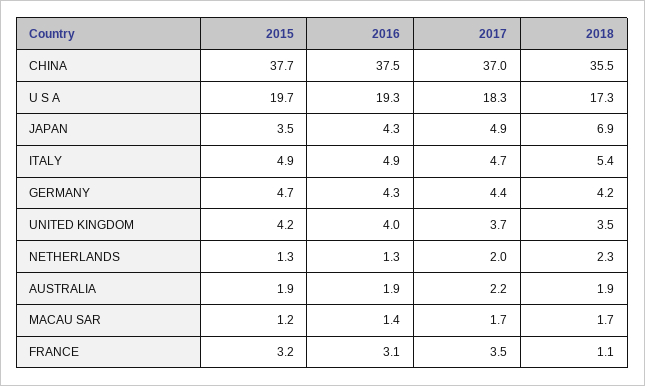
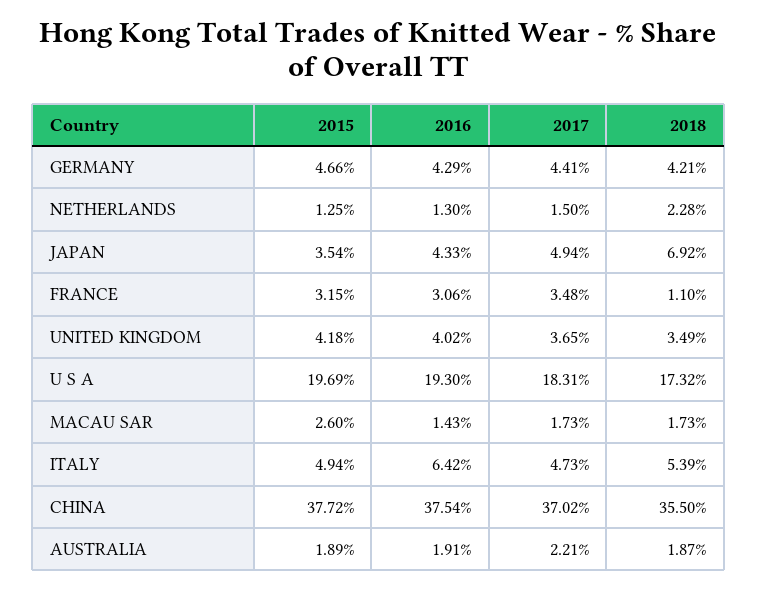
  {
    "2015": {
      "CHINA": 37.72,
      "U S A": 19.69,
      "JAPAN": 3.54,
      "ITALY": 4.94,
      "GERMANY": 4.66,
      "UNITED KINGDOM": 4.18,
      "NETHERLANDS": 1.25,
      "AUSTRALIA": 1.89,
-     "MACAU SAR": 1.2,
+     "MACAU SAR": 2.6,
      "FRANCE": 3.15
    },
    "2016": {
      "CHINA": 37.54,
      "U S A": 19.3,
      "JAPAN": 4.33,
-     "ITALY": 4.9,
+     "ITALY": 6.42,
      "GERMANY": 4.29,
      "UNITED KINGDOM": 4.02,
      "NETHERLANDS": 1.3,
      "AUSTRALIA": 1.91,
      "MACAU SAR": 1.43,
      "FRANCE": 3.06
    },
    "2017": {
      "CHINA": 37.02,
      "U S A": 18.31,
      "JAPAN": 4.94,
      "ITALY": 4.73,
      "GERMANY": 4.41,
      "UNITED KINGDOM": 3.65,
-     "NETHERLANDS": 2,
+     "NETHERLANDS": 1.5,
      "AUSTRALIA": 2.21,
      "MACAU SAR": 1.73,
      "FRANCE": 3.48
    },
    "2018": {
      "CHINA": 35.5,
      "U S A": 17.32,
      "JAPAN": 6.92,
      "ITALY": 5.39,
      "GERMANY": 4.21,
      "UNITED KINGDOM": 3.49,
      "NETHERLANDS": 2.28,
      "AUSTRALIA": 1.87,
      "MACAU SAR": 1.73,
      "FRANCE": 1.1
    }
  }

